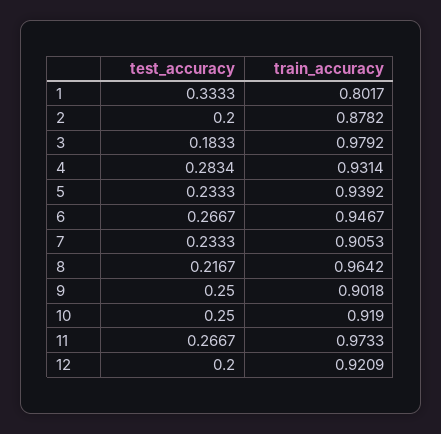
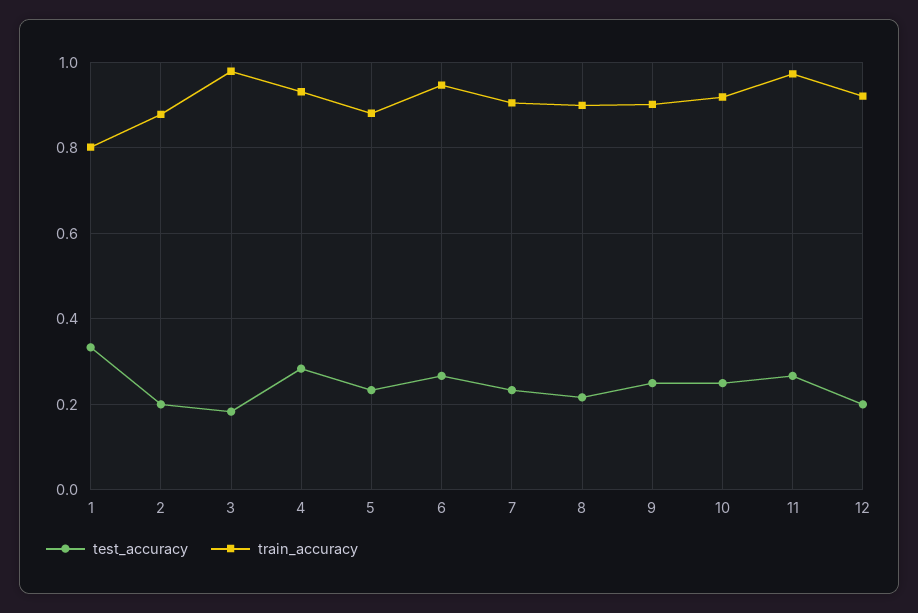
  {
    "test_accuracy": {
      "1": 0.3333,
      "2": 0.2,
      "3": 0.1833,
      "4": 0.2834,
      "5": 0.2333,
      "6": 0.2667,
      "7": 0.2333,
      "8": 0.2167,
      "9": 0.25,
      "10": 0.25,
      "11": 0.2667,
      "12": 0.2
    },
    "train_accuracy": {
      "1": 0.8017,
      "2": 0.8782,
      "3": 0.9792,
      "4": 0.9314,
-     "5": 0.9392,
+     "5": 0.88,
      "6": 0.9467,
      "7": 0.9053,
-     "8": 0.9642,
+     "8": 0.9,
      "9": 0.9018,
      "10": 0.919,
      "11": 0.9733,
      "12": 0.9209
    }
  }

